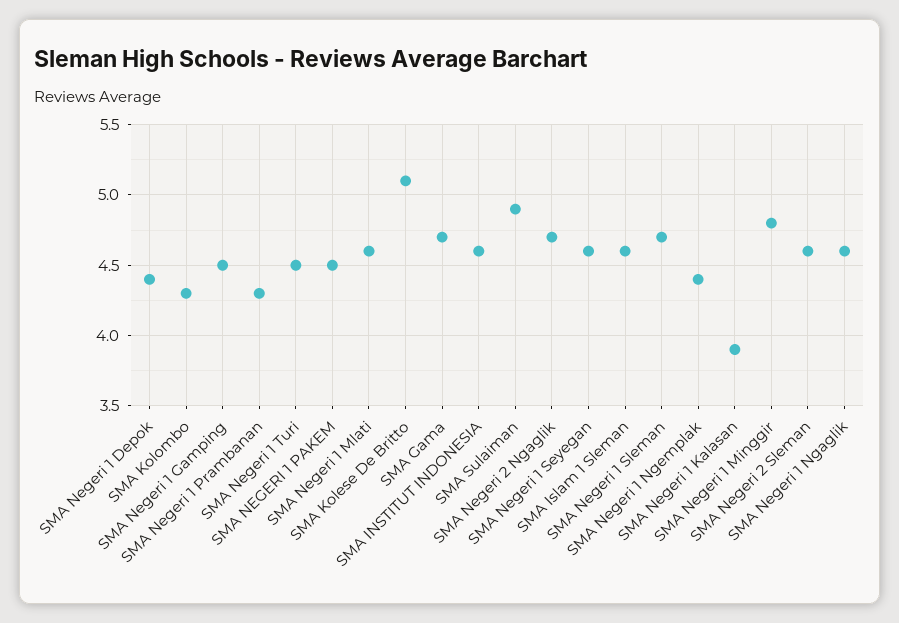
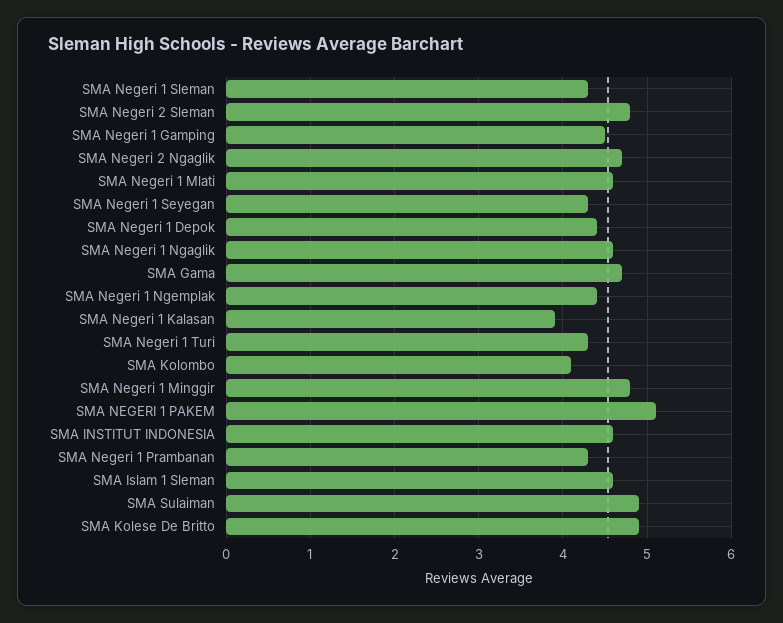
  {
    "SMA Negeri 1 Depok": 4.4,
-   "SMA Kolombo": 4.3,
+   "SMA Kolombo": 4.1,
    "SMA Negeri 1 Gamping": 4.5,
    "SMA Negeri 1 Prambanan": 4.3,
-   "SMA Negeri 1 Turi": 4.5,
+   "SMA Negeri 1 Turi": 4.3,
-   "SMA NEGERI 1 PAKEM": 4.5,
+   "SMA NEGERI 1 PAKEM": 5.1,
    "SMA Negeri 1 Mlati": 4.6,
-   "SMA Kolese De Britto": 5.1,
+   "SMA Kolese De Britto": 4.9,
    "SMA Gama": 4.7,
    "SMA INSTITUT INDONESIA": 4.6,
    "SMA Sulaiman": 4.9,
    "SMA Negeri 2 Ngaglik": 4.7,
-   "SMA Negeri 1 Seyegan": 4.6,
+   "SMA Negeri 1 Seyegan": 4.3,
    "SMA Islam 1 Sleman": 4.6,
-   "SMA Negeri 1 Sleman": 4.7,
+   "SMA Negeri 1 Sleman": 4.3,
    "SMA Negeri 1 Ngemplak": 4.4,
    "SMA Negeri 1 Kalasan": 3.9,
    "SMA Negeri 1 Minggir": 4.8,
-   "SMA Negeri 2 Sleman": 4.6,
+   "SMA Negeri 2 Sleman": 4.8,
    "SMA Negeri 1 Ngaglik": 4.6
  }

